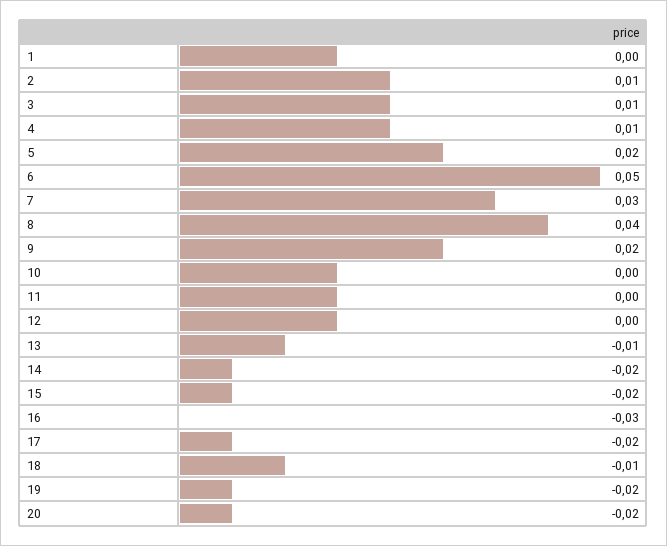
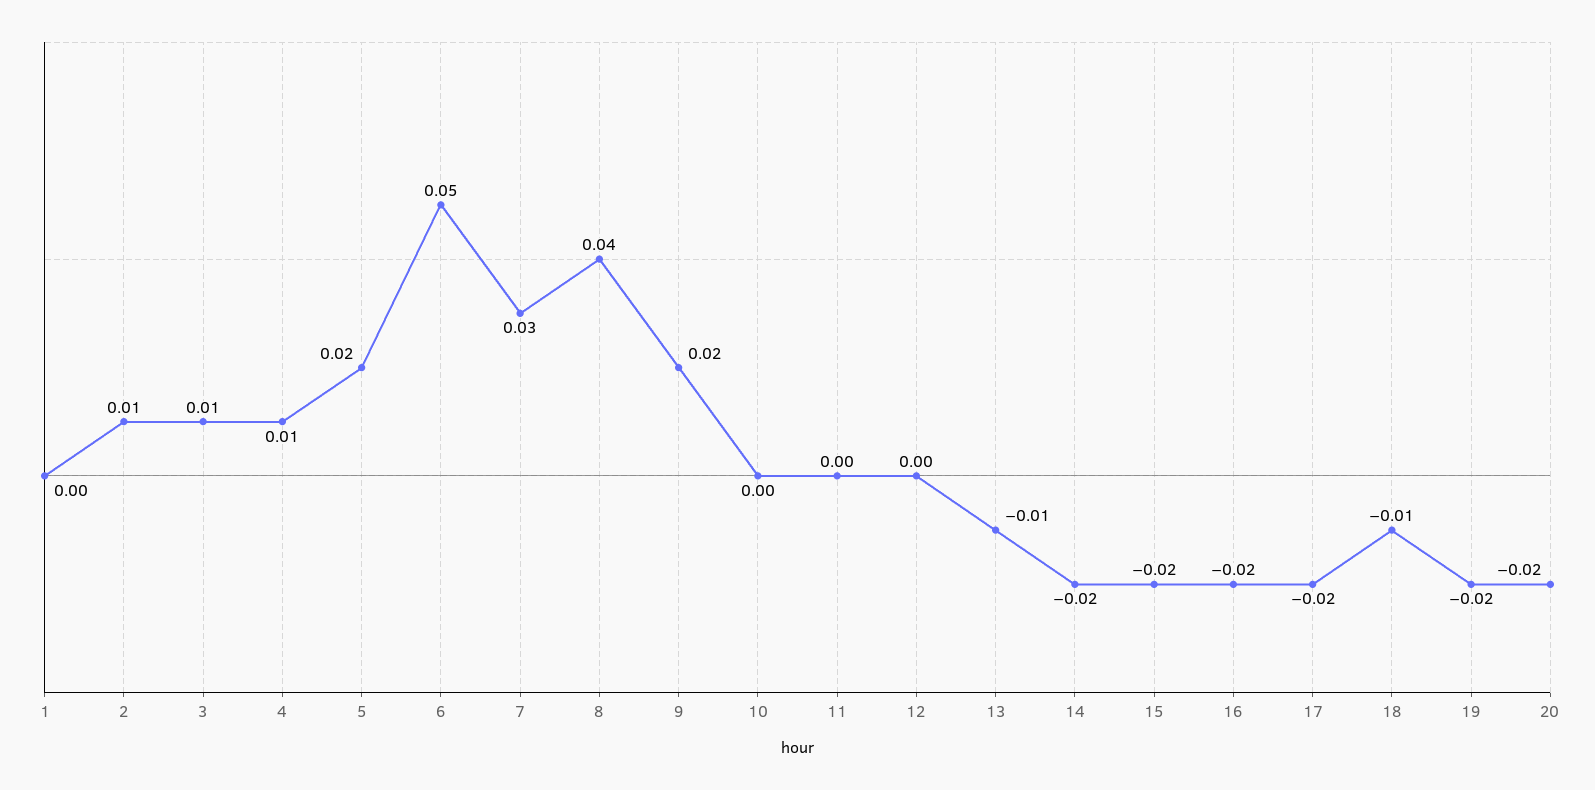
  {
    "1": 0,
    "2": 0.01,
    "3": 0.01,
    "4": 0.01,
    "5": 0.02,
    "6": 0.05,
    "7": 0.03,
    "8": 0.04,
    "9": 0.02,
    "10": 0,
    "11": 0,
    "12": 0,
    "13": -0.01,
    "14": -0.02,
    "15": -0.02,
-   "16": -0.03,
+   "16": -0.02,
    "17": -0.02,
    "18": -0.01,
    "19": -0.02,
    "20": -0.02
  }

